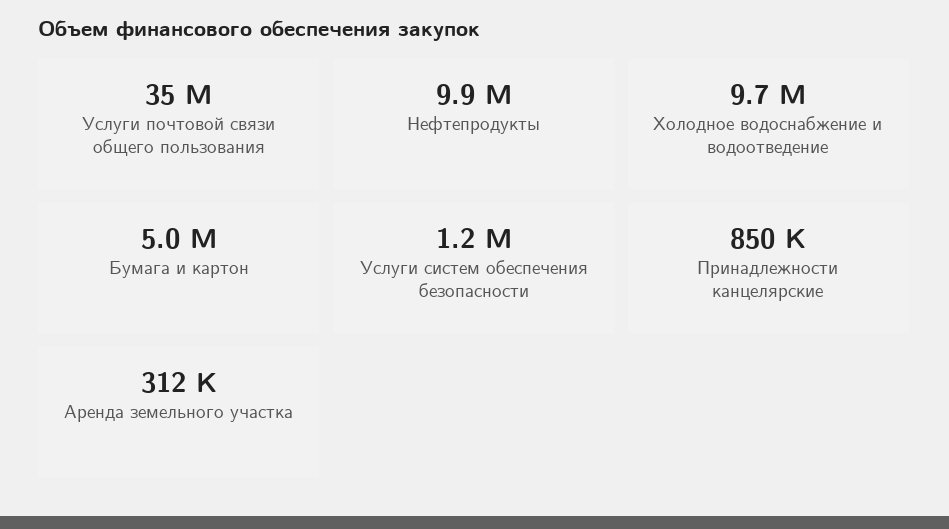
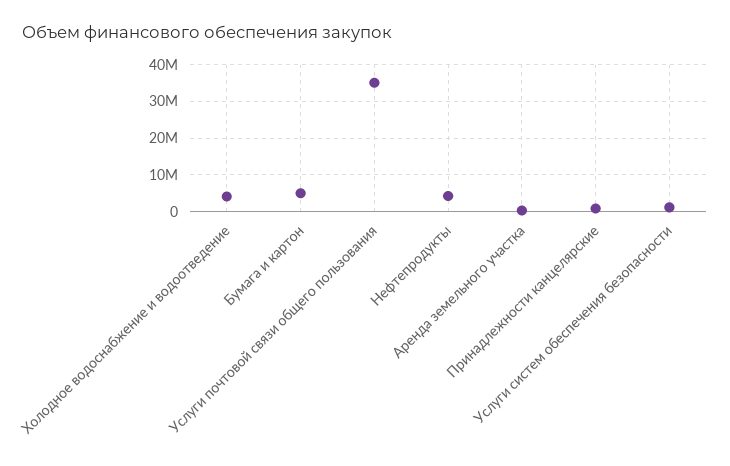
  {
    "Услуги почтовой связи общего пользования": 35000000,
-   "Нефтепродукты": 9900000,
+   "Нефтепродукты": 4000000,
-   "Холодное водоснабжение и водоотведение": 9700000,
+   "Холодное водоснабжение и водоотведение": 4000000,
    "Бумага и картон": 5000000,
    "Услуги систем обеспечения безопасности": 1200000,
    "Принадлежности канцелярские": 850000,
    "Аренда земельного участка": 312000
  }

